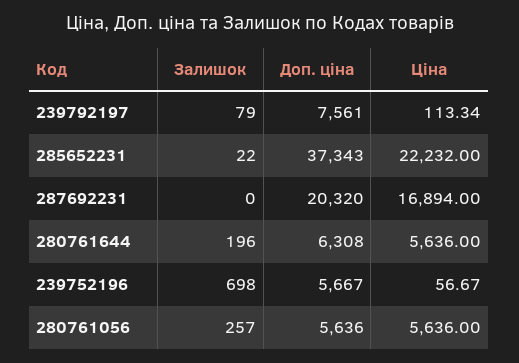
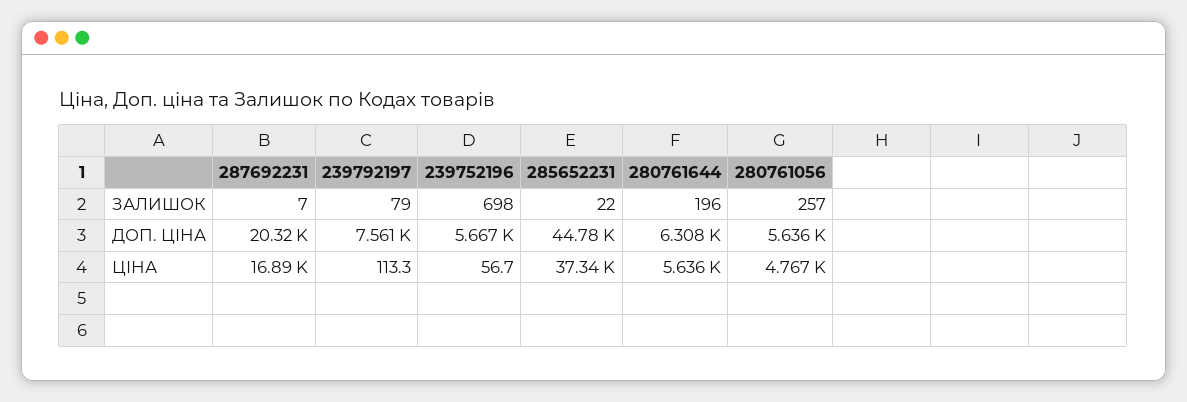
  {
    "Залишок": {
      "239792197": 79,
      "285652231": 22,
-     "287692231": 0,
+     "287692231": 7,
      "280761644": 196,
      "239752196": 698,
      "280761056": 257
    },
    "Доп. ціна": {
      "239792197": 7561,
-     "285652231": 37343,
+     "285652231": 44780,
      "287692231": 20320,
      "280761644": 6308,
      "239752196": 5667,
      "280761056": 5636
    },
    "Ціна": {
      "239792197": 113.34,
-     "285652231": 22232,
+     "285652231": 37340,
      "287692231": 16894,
      "280761644": 5636,
      "239752196": 56.67,
-     "280761056": 5636
+     "280761056": 4767
    }
  }

